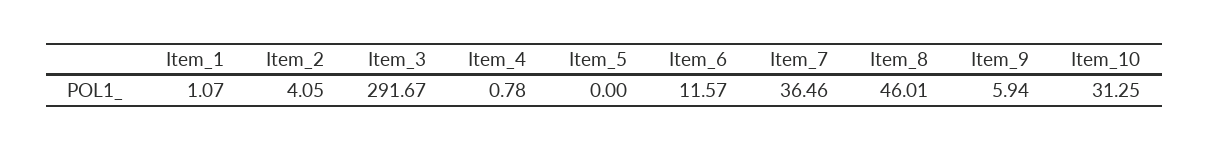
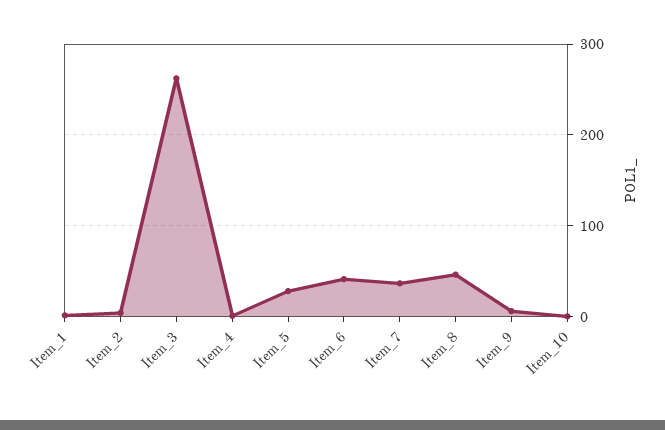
  {
    "Item_1": 1.07,
    "Item_2": 4.05,
-   "Item_3": 291.67,
+   "Item_3": 260,
    "Item_4": 0.78,
-   "Item_5": 0,
+   "Item_5": 30,
-   "Item_6": 11.57,
+   "Item_6": 40,
    "Item_7": 36.46,
    "Item_8": 46.01,
    "Item_9": 5.94,
-   "Item_10": 31.25
+   "Item_10": 0
  }

